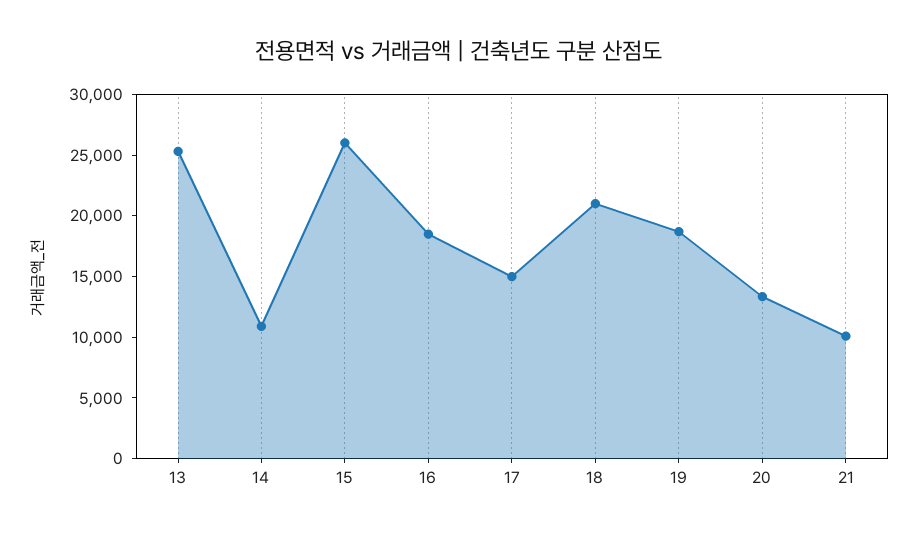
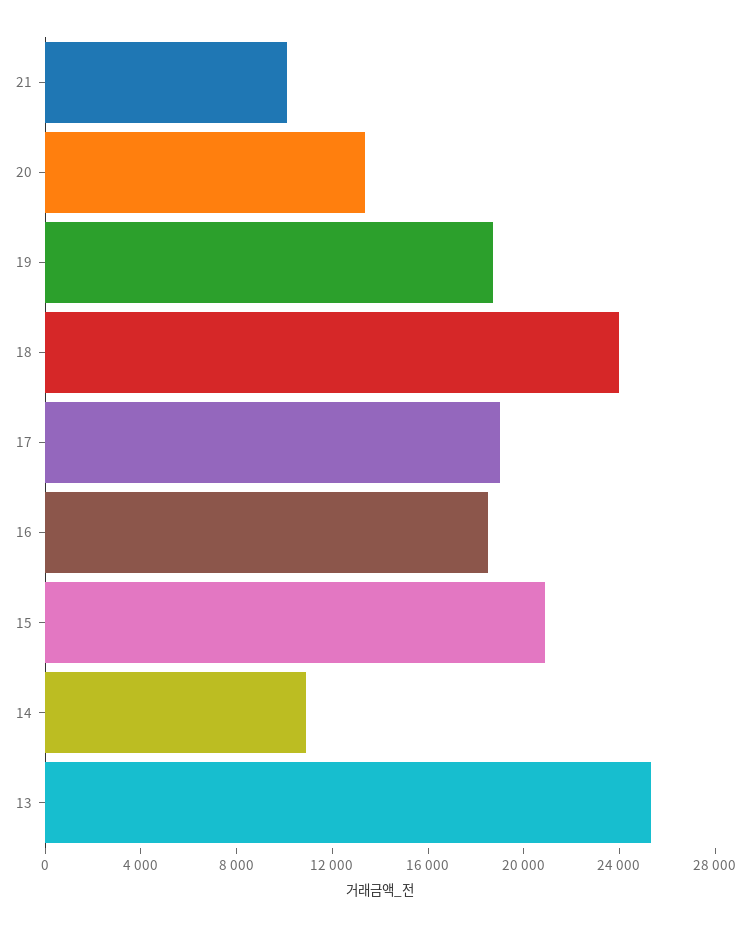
  {
    "13": 25000,
    "14": 11000,
-   "15": 26000,
+   "15": 21000,
    "16": 19000,
-   "17": 15000,
+   "17": 19000,
-   "18": 21000,
+   "18": 24000,
    "19": 19000,
    "20": 13000,
    "21": 10000
  }

